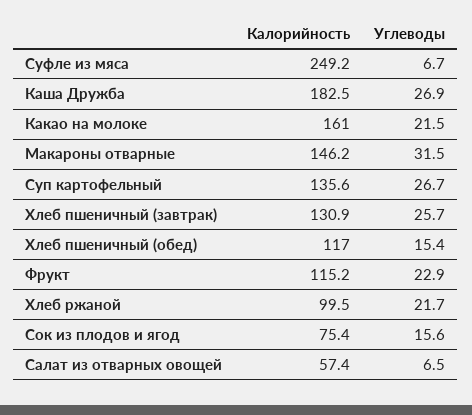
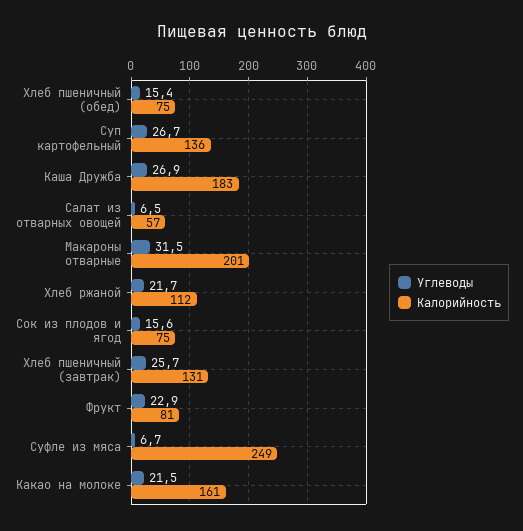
  {
    "Калорийность": {
      "Суфле из мяса": 249.2,
      "Каша Дружба": 182.5,
      "Какао на молоке": 161,
-     "Макароны отварные": 146.2,
+     "Макароны отварные": 201,
      "Суп картофельный": 135.6,
      "Хлеб пшеничный (завтрак)": 130.9,
-     "Хлеб пшеничный (обед)": 117,
+     "Хлеб пшеничный (обед)": 75,
-     "Фрукт": 115.2,
+     "Фрукт": 81,
-     "Хлеб ржаной": 99.5,
+     "Хлеб ржаной": 112,
      "Сок из плодов и ягод": 75.4,
      "Салат из отварных овощей": 57.4
    },
    "Углеводы": {
      "Суфле из мяса": 6.7,
      "Каша Дружба": 26.9,
      "Какао на молоке": 21.5,
      "Макароны отварные": 31.5,
      "Суп картофельный": 26.7,
      "Хлеб пшеничный (завтрак)": 25.7,
      "Хлеб пшеничный (обед)": 15.4,
      "Фрукт": 22.9,
      "Хлеб ржаной": 21.7,
      "Сок из плодов и ягод": 15.6,
      "Салат из отварных овощей": 6.5
    }
  }

